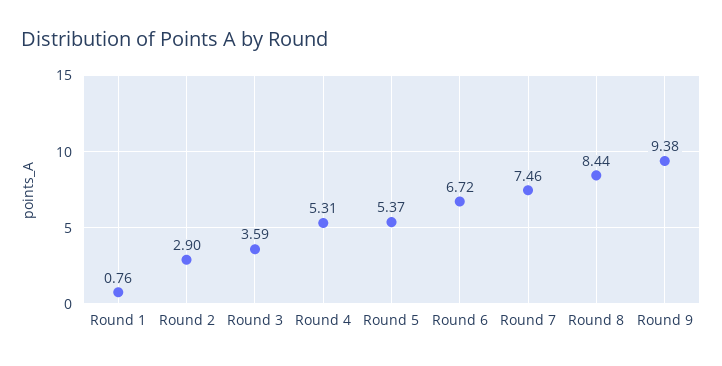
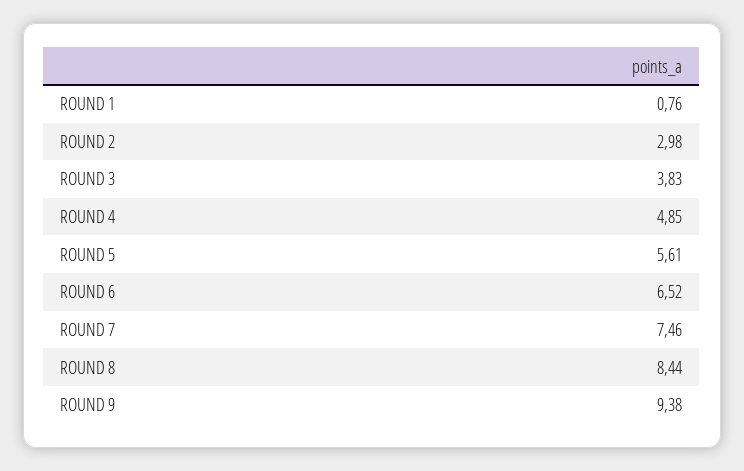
  {
    "Round 1": 0.76,
-   "Round 2": 2.9,
+   "Round 2": 2.98,
-   "Round 3": 3.59,
+   "Round 3": 3.83,
-   "Round 4": 5.31,
+   "Round 4": 4.85,
-   "Round 5": 5.37,
+   "Round 5": 5.61,
-   "Round 6": 6.72,
+   "Round 6": 6.52,
    "Round 7": 7.46,
    "Round 8": 8.44,
    "Round 9": 9.38
  }

